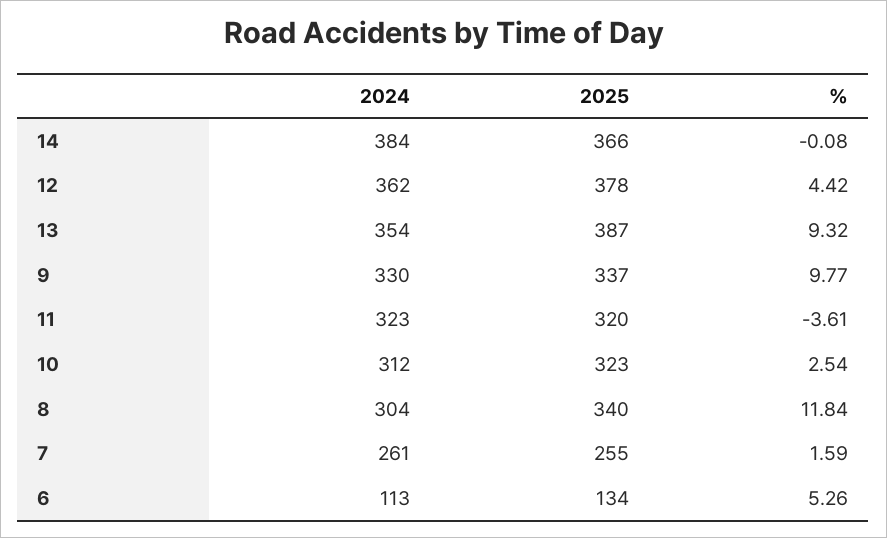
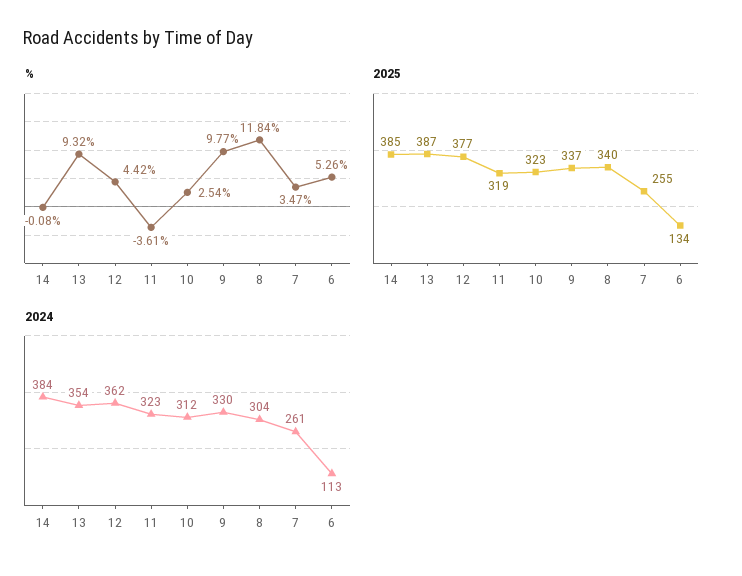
  {
    "2024": {
      "14": 384,
      "12": 362,
      "13": 354,
      "9": 330,
      "11": 323,
      "10": 312,
      "8": 304,
      "7": 261,
      "6": 113
    },
    "2025": {
-     "14": 366,
+     "14": 385,
-     "12": 378,
+     "12": 377,
      "13": 387,
      "9": 337,
-     "11": 320,
+     "11": 319,
      "10": 323,
      "8": 340,
      "7": 255,
      "6": 134
    },
    "%": {
      "14": -0.08,
      "12": 4.42,
      "13": 9.32,
      "9": 9.77,
      "11": -3.61,
      "10": 2.54,
      "8": 11.84,
-     "7": 1.59,
+     "7": 3.47,
      "6": 5.26
    }
  }

